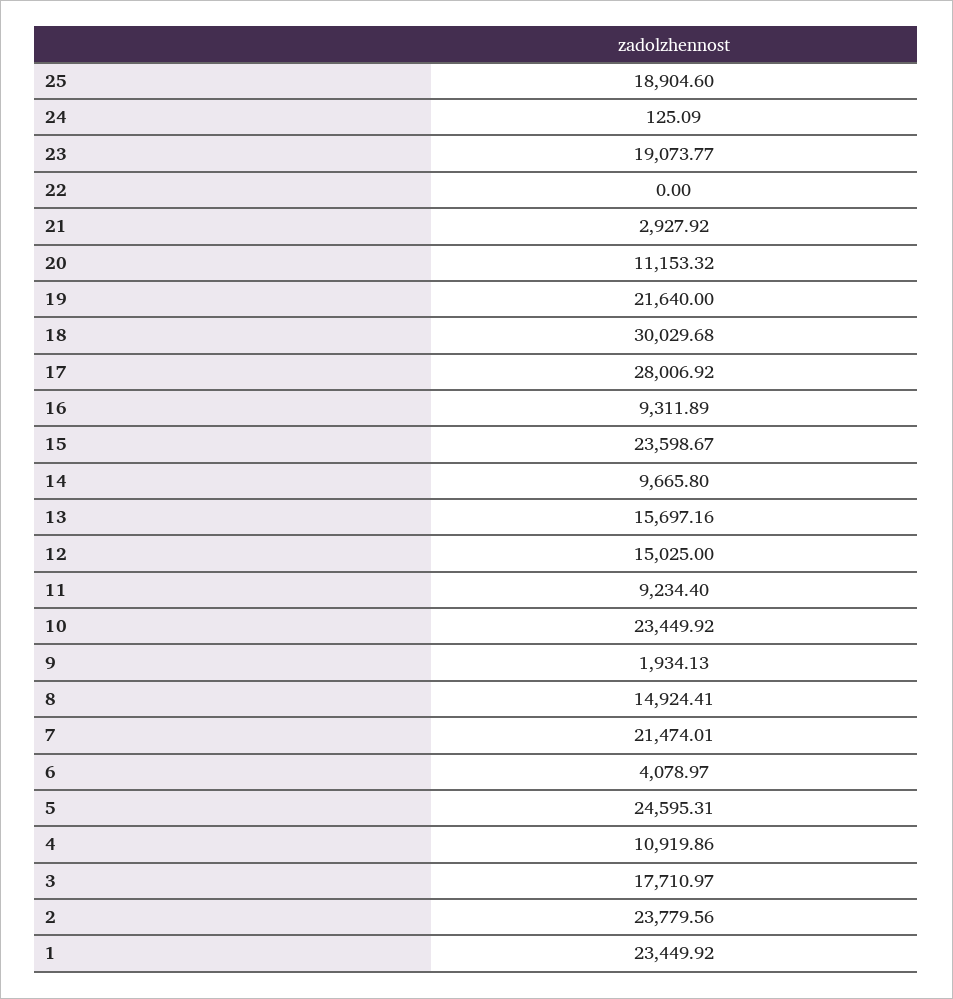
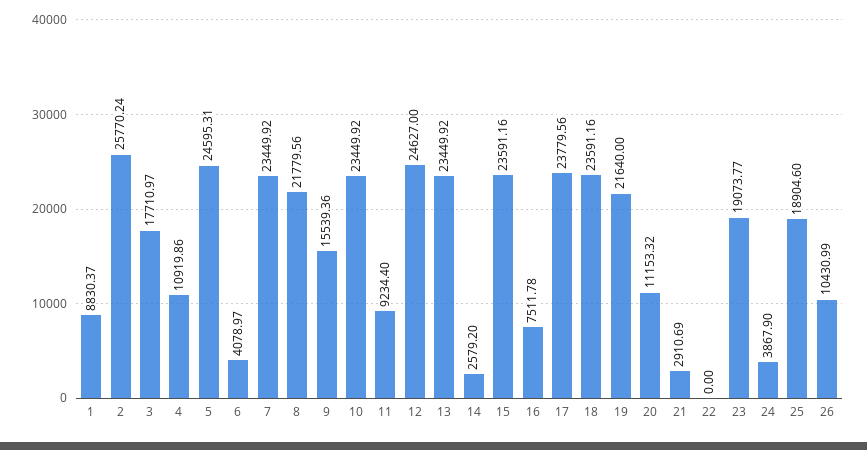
  {
    "25": 18904.6,
-   "24": 125.09,
+   "24": 3867.9,
    "23": 19073.77,
    "22": 0,
-   "21": 2927.92,
+   "21": 2910.69,
    "20": 11153.32,
    "19": 21640,
-   "18": 30029.68,
+   "18": 23591.16,
-   "17": 28006.92,
+   "17": 23779.56,
-   "16": 9311.89,
+   "16": 7511.78,
-   "15": 23598.67,
+   "15": 23591.16,
-   "14": 9665.8,
+   "14": 2579.2,
-   "13": 15697.16,
+   "13": 23449.92,
-   "12": 15025,
+   "12": 24627,
    "11": 9234.4,
    "10": 23449.92,
-   "9": 1934.13,
+   "9": 15539.36,
-   "8": 14924.41,
+   "8": 21779.56,
-   "7": 21474.01,
+   "7": 23449.92,
    "6": 4078.97,
    "5": 24595.31,
    "4": 10919.86,
    "3": 17710.97,
-   "2": 23779.56,
+   "2": 25770.24,
-   "1": 23449.92
+   "1": 8830.37,
+   "26": 10430.99
  }

